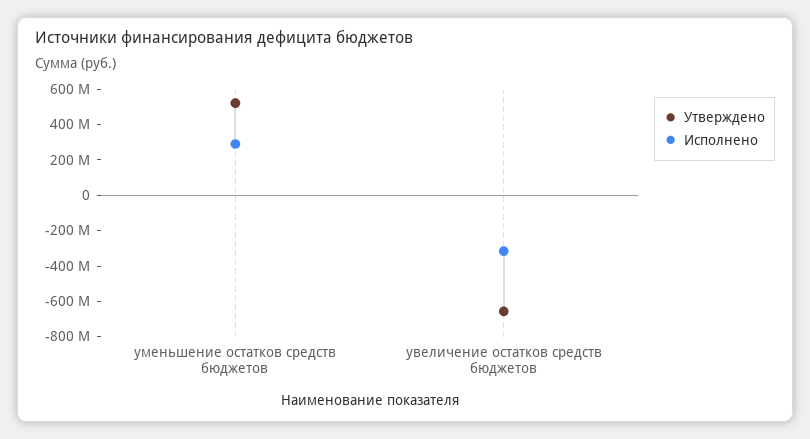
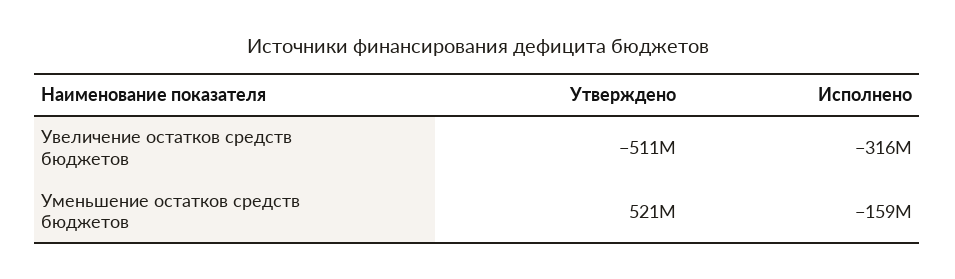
  {
    "Утверждено": {
      "уменьшение остатков средств бюджетов": 521000000,
-     "увеличение остатков средств бюджетов": -650000000
+     "увеличение остатков средств бюджетов": -511000000
    },
    "Исполнено": {
-     "уменьшение остатков средств бюджетов": 300000000,
+     "уменьшение остатков средств бюджетов": -159000000,
      "увеличение остатков средств бюджетов": -316000000
    }
  }

